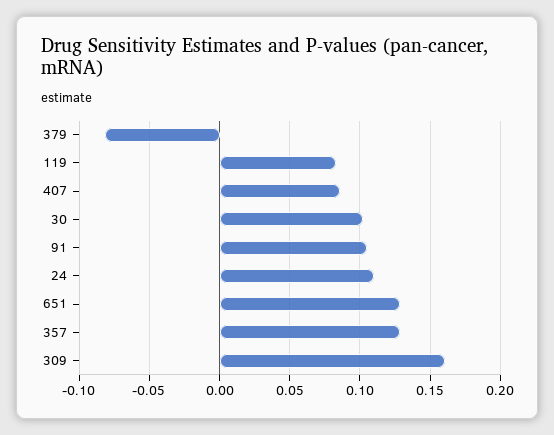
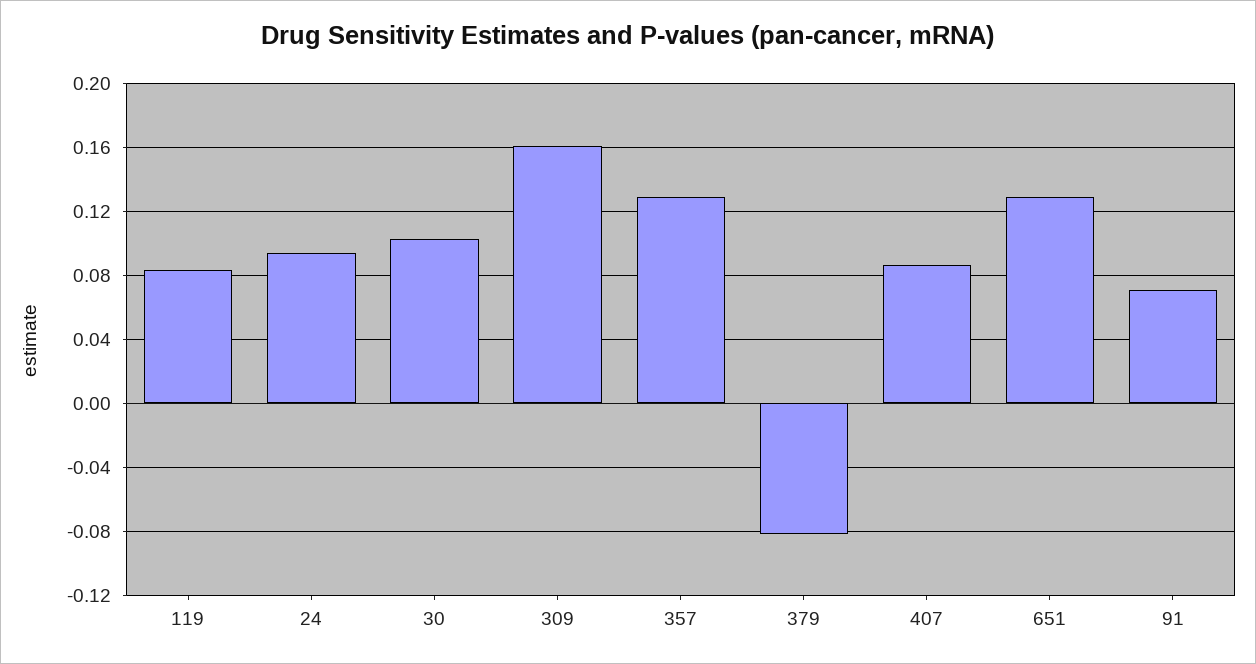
  {
    "379": -0.08,
    "119": 0.085,
    "407": 0.085,
    "30": 0.1,
-   "91": 0.105,
+   "91": 0.07,
-   "24": 0.11,
+   "24": 0.095,
    "651": 0.13,
    "357": 0.13,
    "309": 0.16
  }

